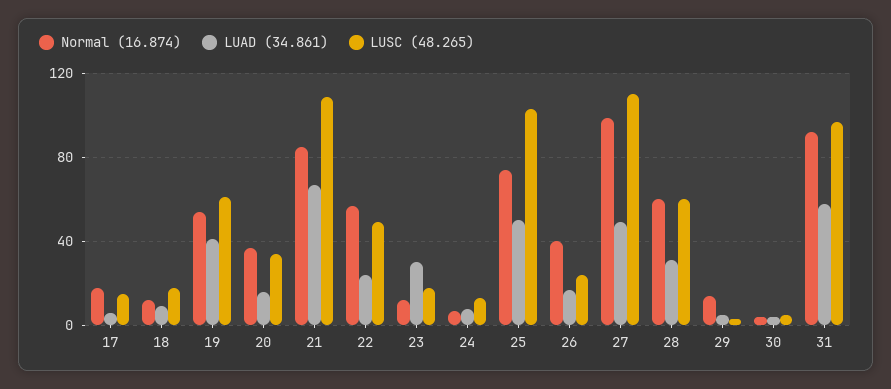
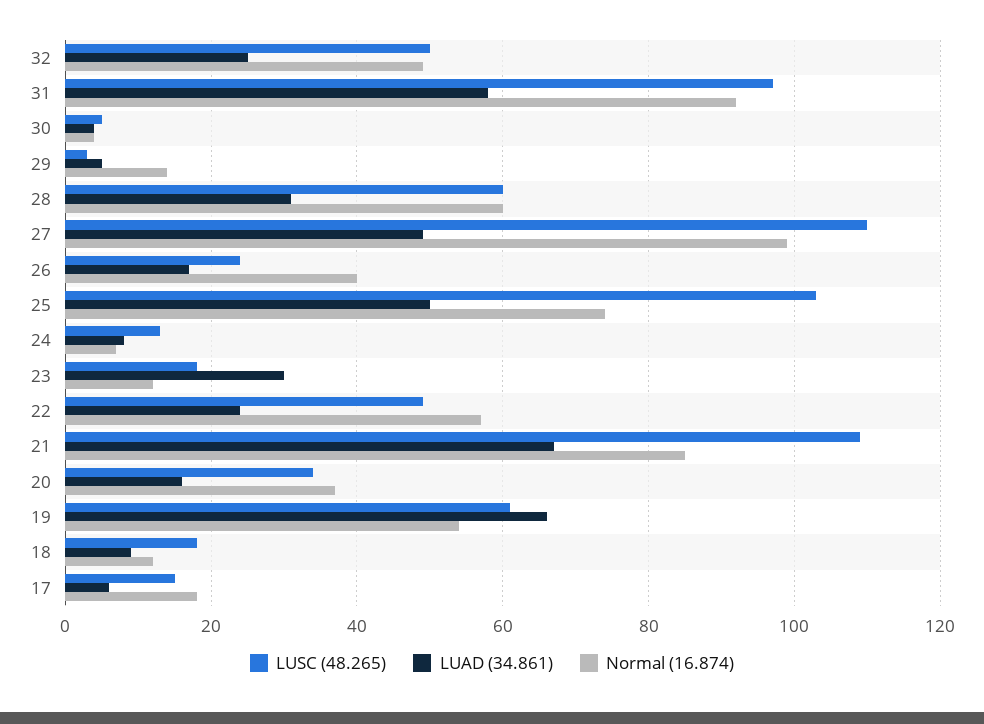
  {
    "Normal (16.874)": {
      "17": 20,
      "18": 10,
      "19": 55,
      "20": 35,
      "21": 85,
      "22": 55,
      "23": 10,
      "24": 5,
      "25": 75,
      "26": 40,
      "27": 100,
      "28": 60,
      "29": 15,
      "30": 5,
-     "31": 90
+     "31": 90,
+     "32": 50
    },
    "LUAD (34.861)": {
      "17": 5,
      "18": 10,
-     "19": 40,
+     "19": 65,
      "20": 15,
      "21": 65,
      "22": 25,
      "23": 30,
      "24": 10,
      "25": 50,
      "26": 15,
      "27": 50,
      "28": 30,
      "29": 5,
      "30": 5,
-     "31": 60
+     "31": 60,
+     "32": 25
    },
    "LUSC (48.265)": {
      "17": 15,
      "18": 20,
      "19": 60,
      "20": 35,
      "21": 110,
      "22": 50,
      "23": 20,
      "24": 15,
      "25": 105,
      "26": 25,
      "27": 110,
      "28": 60,
      "29": 5,
      "30": 5,
-     "31": 95
+     "31": 95,
+     "32": 50
    }
  }

